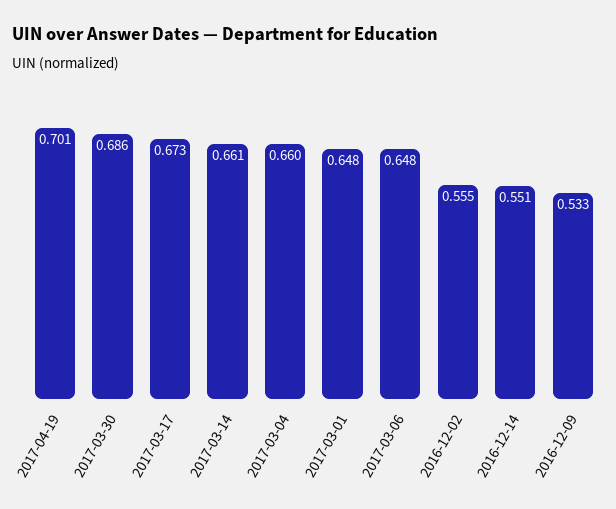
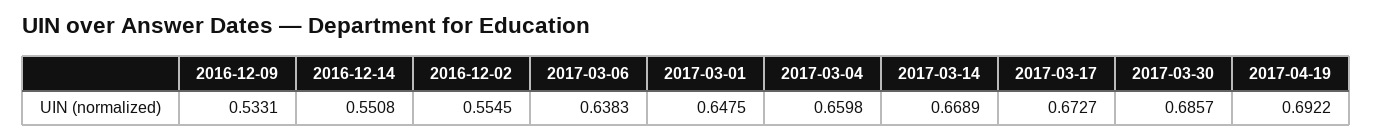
  {
-   "2017-04-19": 0.701,
+   "2017-04-19": 0.6922,
    "2017-03-30": 0.6857,
    "2017-03-17": 0.6727,
-   "2017-03-14": 0.661,
+   "2017-03-14": 0.6689,
    "2017-03-04": 0.6598,
    "2017-03-01": 0.6475,
-   "2017-03-06": 0.648,
+   "2017-03-06": 0.6383,
    "2016-12-02": 0.5545,
    "2016-12-14": 0.5508,
    "2016-12-09": 0.5331
  }

